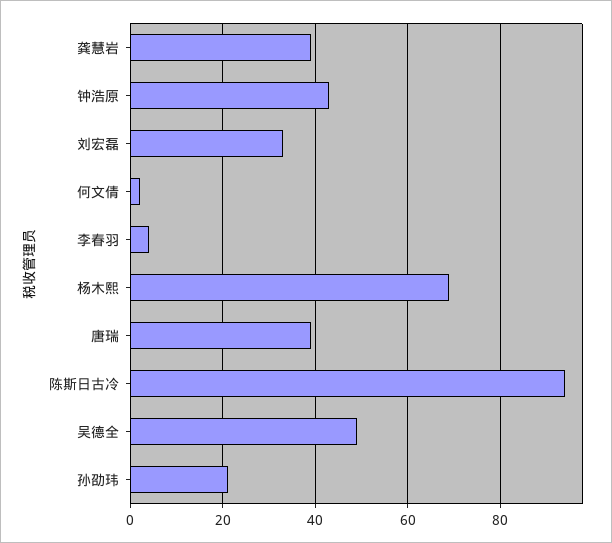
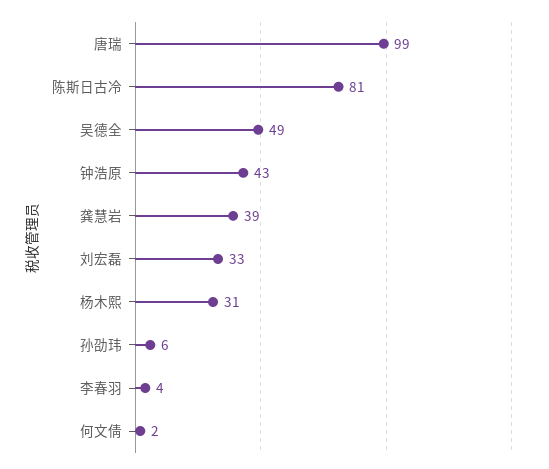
  {
    "龚慧岩": 39,
    "钟浩原": 43,
    "刘宏磊": 33,
    "何文倩": 2,
    "李春羽": 4,
-   "杨木熙": 70,
+   "杨木熙": 31,
-   "唐瑞": 40,
+   "唐瑞": 99,
-   "陈斯日古冷": 95,
+   "陈斯日古冷": 81,
    "吴德全": 49,
-   "孙劭玮": 20
+   "孙劭玮": 6
  }

